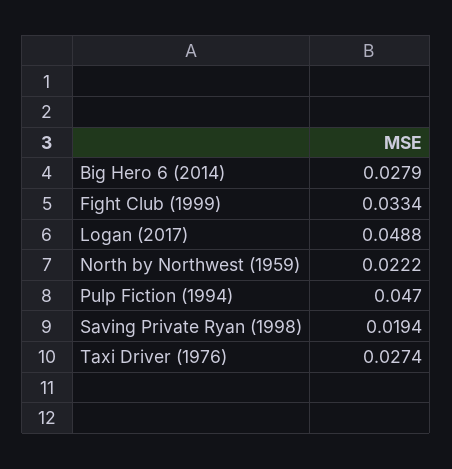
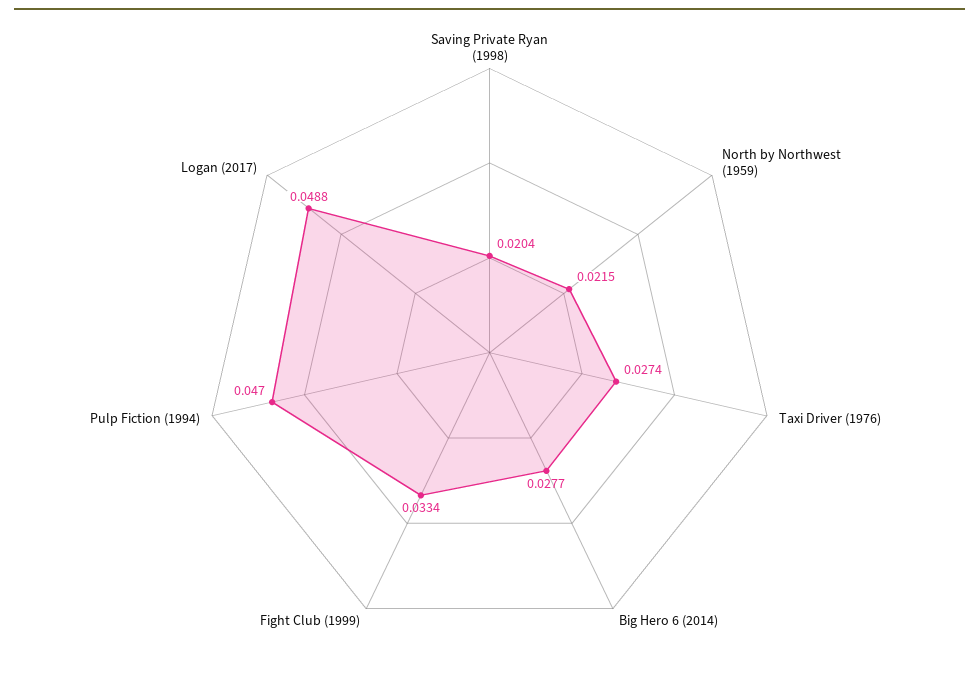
  {
-   "Big Hero 6 (2014)": 0.0279,
+   "Big Hero 6 (2014)": 0.0277,
    "Fight Club (1999)": 0.0334,
    "Logan (2017)": 0.0488,
-   "North by Northwest (1959)": 0.0222,
+   "North by Northwest (1959)": 0.0215,
    "Pulp Fiction (1994)": 0.047,
-   "Saving Private Ryan (1998)": 0.0194,
+   "Saving Private Ryan (1998)": 0.0204,
    "Taxi Driver (1976)": 0.0274
  }

